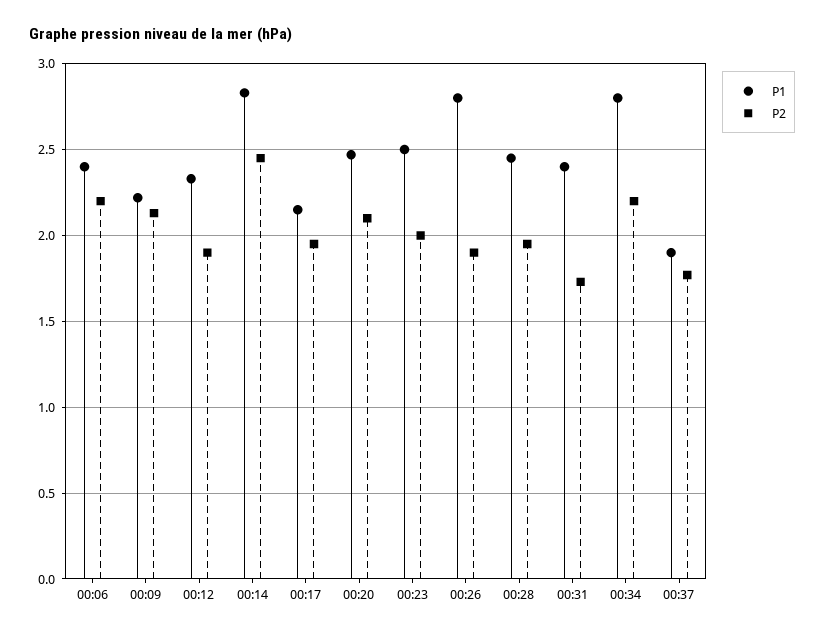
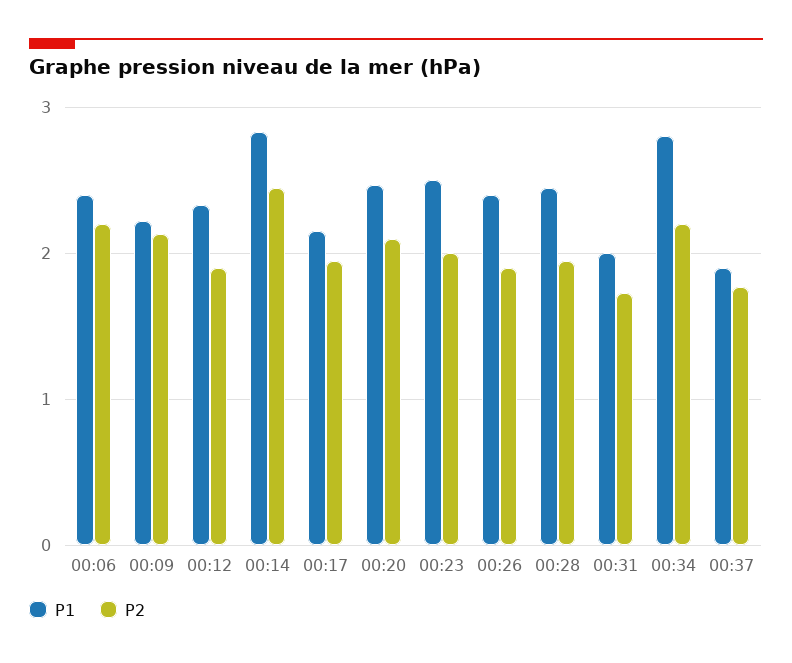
  {
    "P1": {
      "00:06": 2.4,
      "00:09": 2.2,
      "00:12": 2.35,
      "00:14": 2.85,
      "00:17": 2.15,
      "00:20": 2.45,
      "00:23": 2.5,
-     "00:26": 2.8,
+     "00:26": 2.4,
      "00:28": 2.45,
-     "00:31": 2.4,
+     "00:31": 2,
      "00:34": 2.8,
      "00:37": 1.9
    },
    "P2": {
      "00:06": 2.2,
      "00:09": 2.15,
      "00:12": 1.9,
      "00:14": 2.45,
      "00:17": 1.95,
      "00:20": 2.1,
      "00:23": 2,
      "00:26": 1.9,
      "00:28": 1.95,
      "00:31": 1.75,
      "00:34": 2.2,
      "00:37": 1.75
    }
  }

